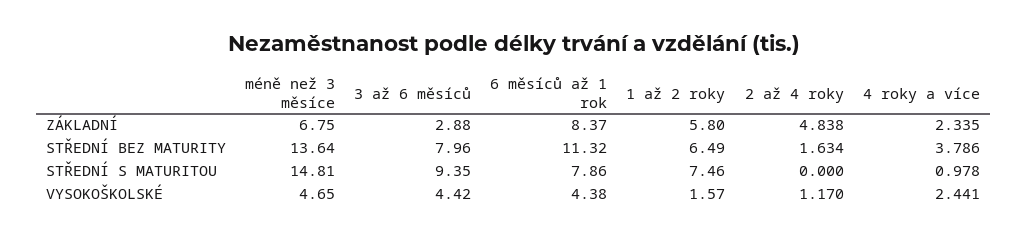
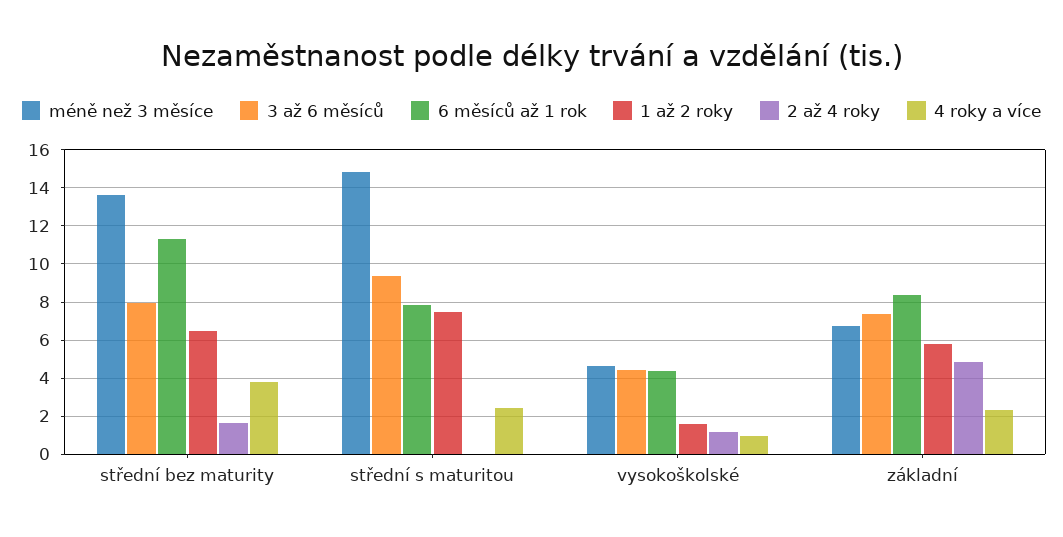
  {
    "méně než 3 měsíce": {
      "ZÁKLADNÍ": 6.75,
      "STŘEDNÍ BEZ MATURITY": 13.64,
      "STŘEDNÍ S MATURITOU": 14.81,
      "VYSOKOŠKOLSKÉ": 4.65
    },
    "3 až 6 měsíců": {
-     "ZÁKLADNÍ": 2.88,
+     "ZÁKLADNÍ": 7.5,
      "STŘEDNÍ BEZ MATURITY": 7.96,
      "STŘEDNÍ S MATURITOU": 9.35,
      "VYSOKOŠKOLSKÉ": 4.42
    },
    "6 měsíců až 1 rok": {
      "ZÁKLADNÍ": 8.37,
      "STŘEDNÍ BEZ MATURITY": 11.32,
      "STŘEDNÍ S MATURITOU": 7.86,
      "VYSOKOŠKOLSKÉ": 4.38
    },
    "1 až 2 roky": {
      "ZÁKLADNÍ": 5.8,
      "STŘEDNÍ BEZ MATURITY": 6.49,
      "STŘEDNÍ S MATURITOU": 7.46,
      "VYSOKOŠKOLSKÉ": 1.57
    },
    "2 až 4 roky": {
      "ZÁKLADNÍ": 4.838,
      "STŘEDNÍ BEZ MATURITY": 1.634,
      "STŘEDNÍ S MATURITOU": 0,
      "VYSOKOŠKOLSKÉ": 1.17
    },
    "4 roky a více": {
      "ZÁKLADNÍ": 2.335,
      "STŘEDNÍ BEZ MATURITY": 3.786,
-     "STŘEDNÍ S MATURITOU": 0.978,
+     "STŘEDNÍ S MATURITOU": 2.5,
-     "VYSOKOŠKOLSKÉ": 2.441
+     "VYSOKOŠKOLSKÉ": 1
    }
  }

